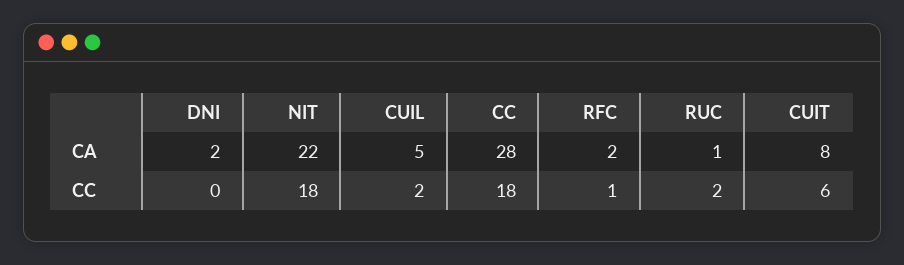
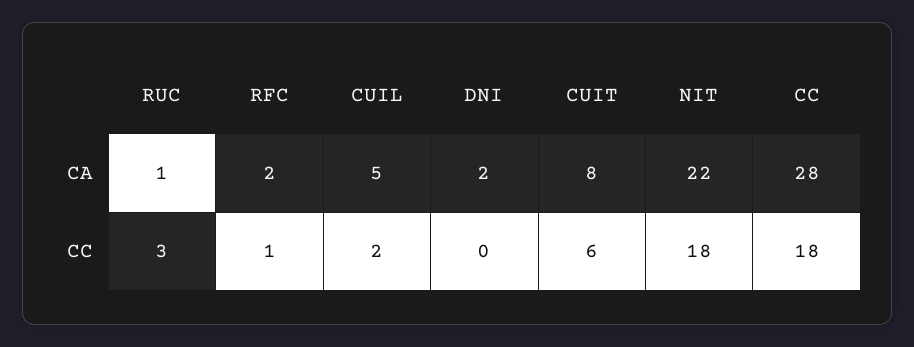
  {
    "DNI": {
      "CA": 2,
      "CC": 0
    },
    "NIT": {
      "CA": 22,
      "CC": 18
    },
    "CUIL": {
      "CA": 5,
      "CC": 2
    },
    "CC": {
      "CA": 28,
      "CC": 18
    },
    "RFC": {
      "CA": 2,
      "CC": 1
    },
    "RUC": {
      "CA": 1,
-     "CC": 2
+     "CC": 3
    },
    "CUIT": {
      "CA": 8,
      "CC": 6
    }
  }

